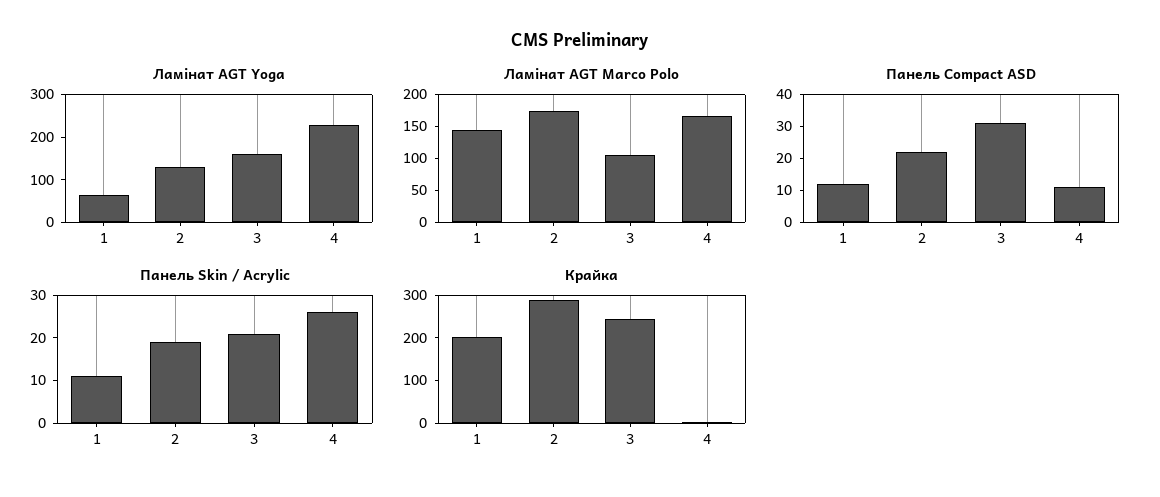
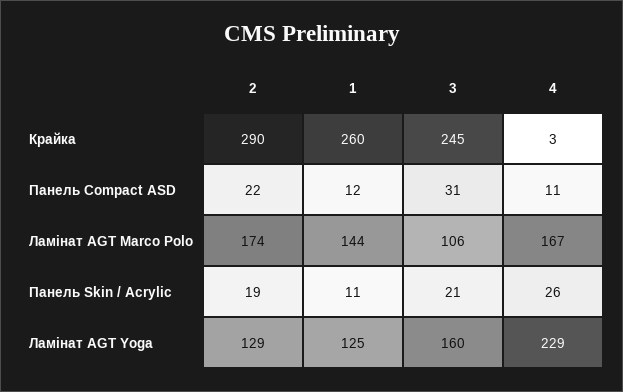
  {
    "Ламінат AGT Yoga": {
-     "1": 60,
+     "1": 125,
      "2": 129,
      "3": 160,
      "4": 229
    },
    "Ламінат AGT Marco Polo": {
      "1": 144,
      "2": 174,
      "3": 106,
      "4": 167
    },
    "Панель Compact ASD": {
      "1": 12,
      "2": 22,
      "3": 31,
      "4": 11
    },
    "Панель Skin / Acrylic": {
      "1": 11,
      "2": 19,
      "3": 21,
      "4": 26
    },
    "Крайка": {
-     "1": 200,
+     "1": 260,
      "2": 290,
      "3": 245,
      "4": 3
    }
  }

